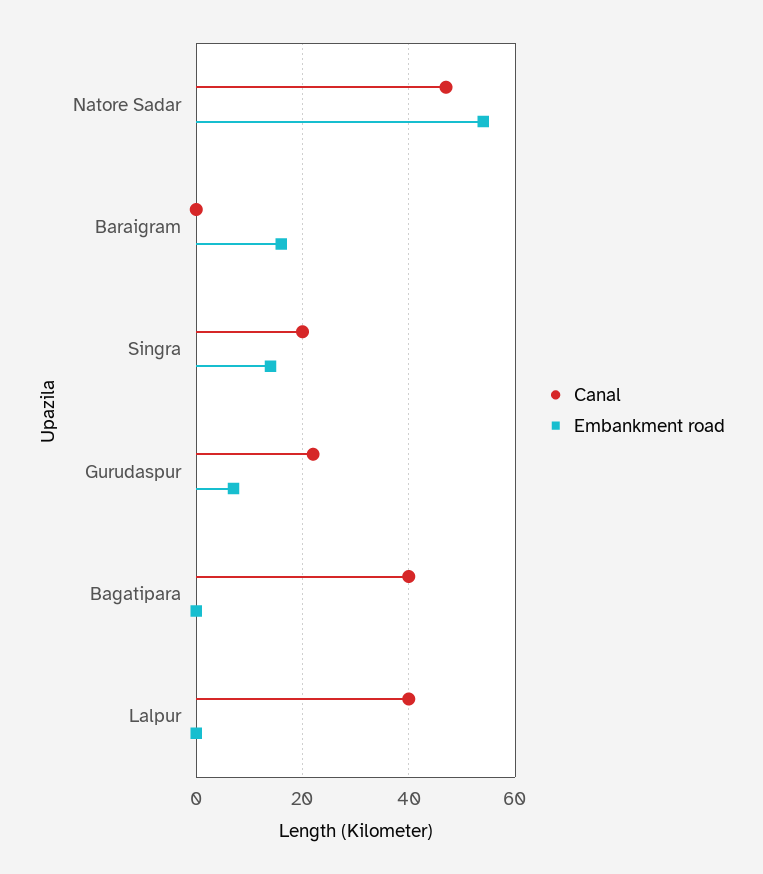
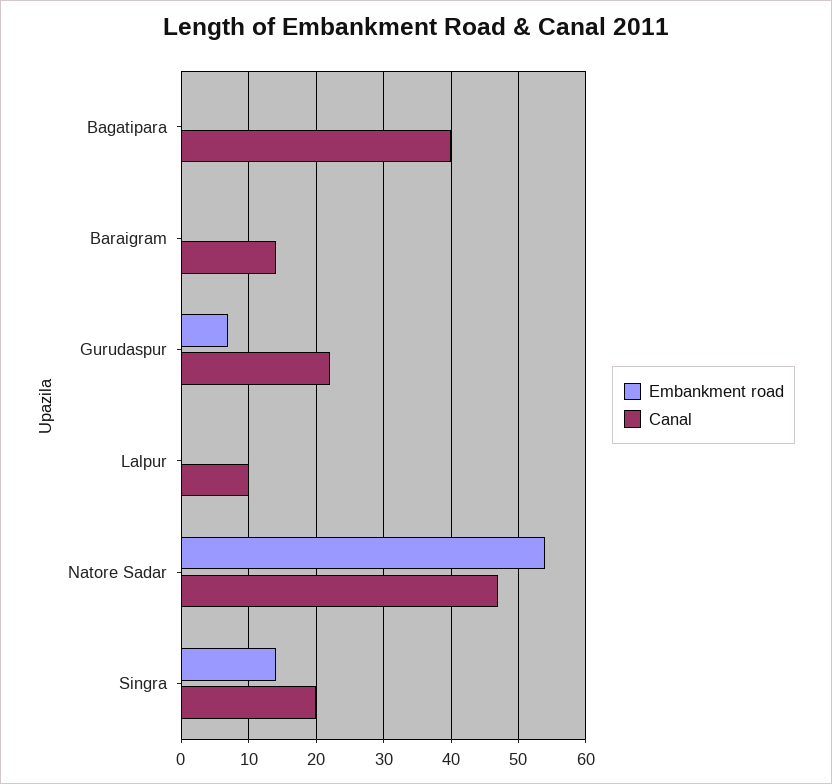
  {
    "Canal": {
      "Natore Sadar": 47,
-     "Baraigram": 0,
+     "Baraigram": 14,
      "Singra": 20,
      "Gurudaspur": 22,
      "Bagatipara": 40,
-     "Lalpur": 40
+     "Lalpur": 10
    },
    "Embankment road": {
      "Natore Sadar": 54,
-     "Baraigram": 15,
+     "Baraigram": 0,
      "Singra": 14,
      "Gurudaspur": 7,
      "Bagatipara": 0,
      "Lalpur": 0
    }
  }

